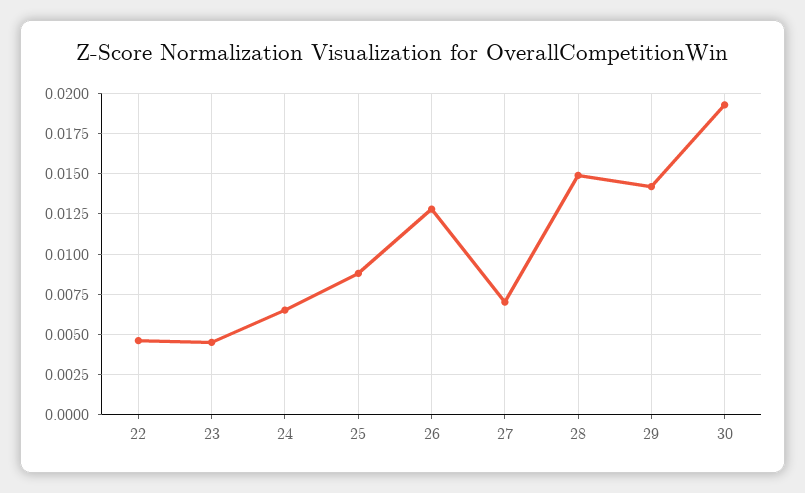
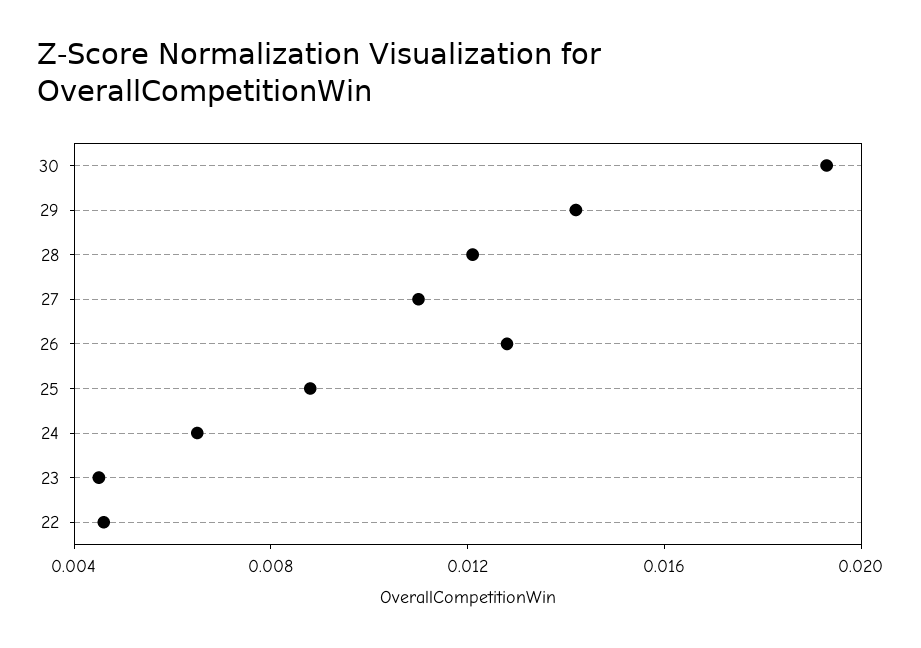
  {
    "22": 0.0045,
    "23": 0.0045,
    "24": 0.0065,
    "25": 0.009,
    "26": 0.013,
-   "27": 0.007,
+   "27": 0.011,
-   "28": 0.015,
+   "28": 0.012,
    "29": 0.014,
    "30": 0.0195
  }

